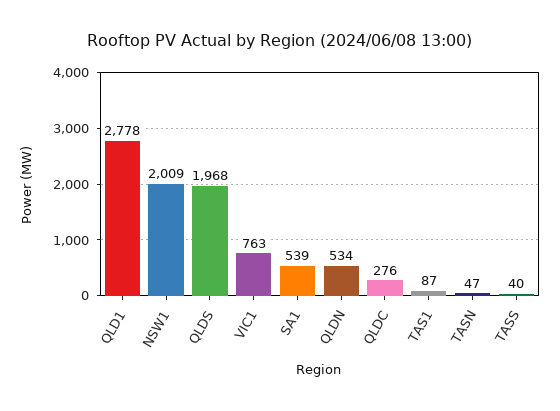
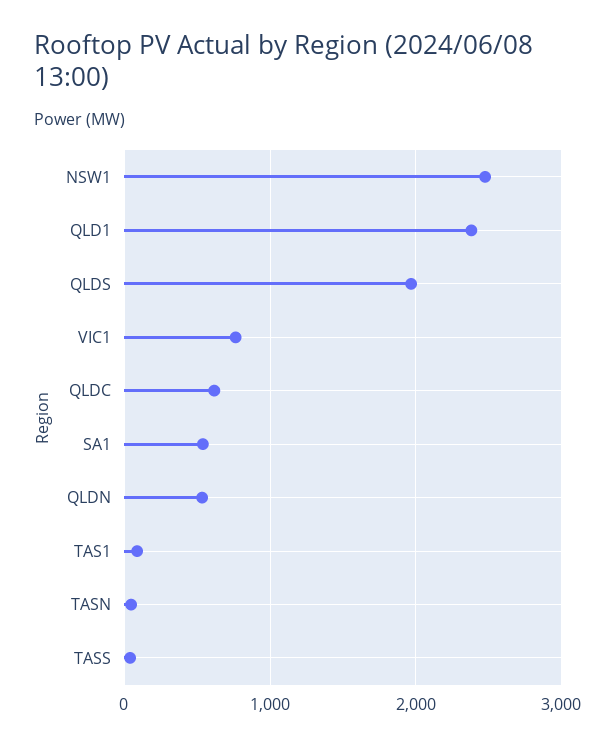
  {
-   "QLD1": 2778,
+   "QLD1": 2400,
-   "NSW1": 2009,
+   "NSW1": 2500,
    "QLDS": 1968,
    "VIC1": 763,
    "SA1": 539,
    "QLDN": 534,
-   "QLDC": 276,
+   "QLDC": 600,
    "TAS1": 87,
    "TASN": 47,
    "TASS": 40
  }

